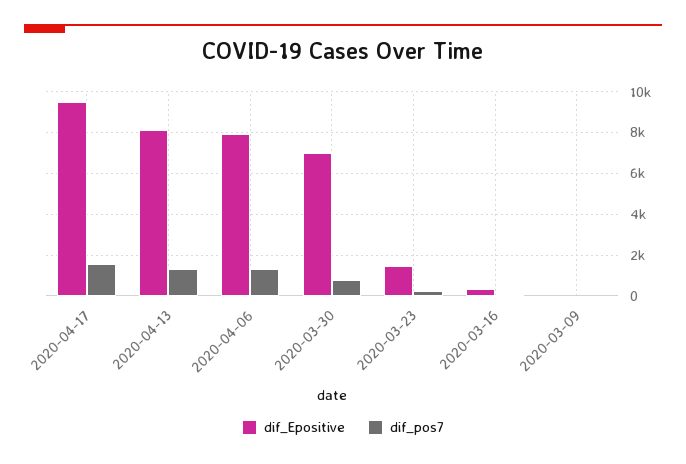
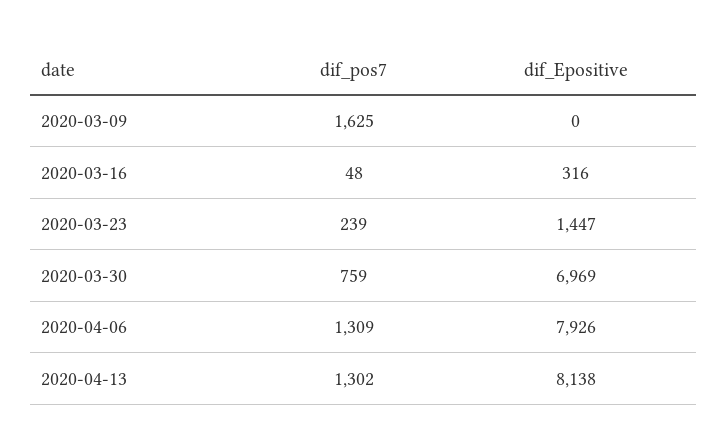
  {
    "dif_Epositive": {
-     "2020-04-17": 9500,
      "2020-04-13": 8138,
      "2020-04-06": 7926,
      "2020-03-30": 6969,
      "2020-03-23": 1447,
      "2020-03-16": 316,
      "2020-03-09": 0
    },
    "dif_pos7": {
-     "2020-04-17": 1500,
      "2020-04-13": 1302,
      "2020-04-06": 1309,
      "2020-03-30": 759,
      "2020-03-23": 239,
      "2020-03-16": 48,
-     "2020-03-09": 0
+     "2020-03-09": 1625
    }
  }

